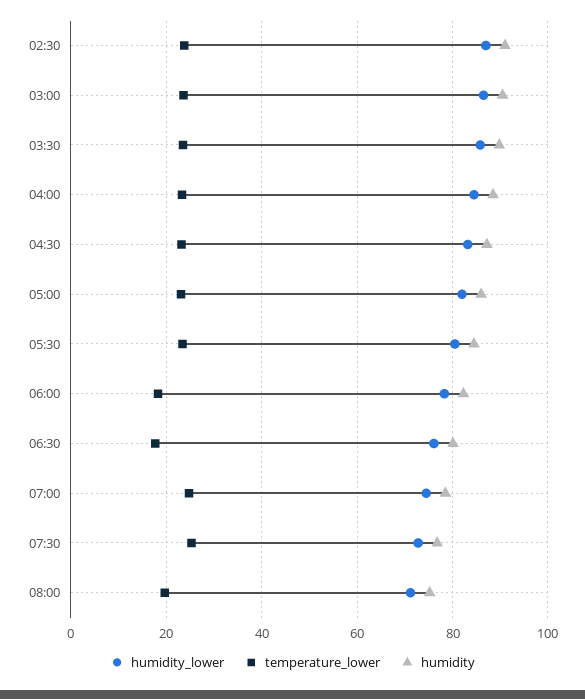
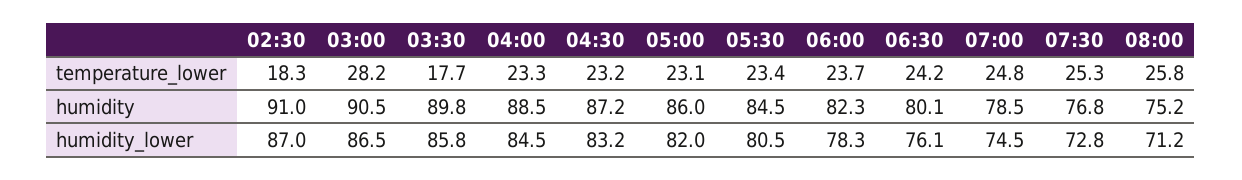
  {
    "humidity_lower": {
      "02:30": 87,
      "03:00": 86.5,
      "03:30": 85.8,
      "04:00": 84.5,
      "04:30": 83.2,
      "05:00": 82,
      "05:30": 80.5,
      "06:00": 78.3,
      "06:30": 76.1,
      "07:00": 74.5,
      "07:30": 72.8,
      "08:00": 71.2
    },
    "temperature_lower": {
-     "02:30": 24,
+     "02:30": 18.3,
-     "03:00": 24,
+     "03:00": 28.2,
-     "03:30": 24,
+     "03:30": 17.7,
      "04:00": 23.3,
      "04:30": 23.2,
      "05:00": 23.1,
      "05:30": 23.4,
-     "06:00": 18,
+     "06:00": 23.7,
-     "06:30": 18,
+     "06:30": 24.2,
      "07:00": 24.8,
      "07:30": 25.3,
-     "08:00": 20
+     "08:00": 25.8
    },
    "humidity": {
      "02:30": 91,
      "03:00": 90.5,
      "03:30": 89.8,
      "04:00": 88.5,
      "04:30": 87.2,
      "05:00": 86,
      "05:30": 84.5,
      "06:00": 82.3,
      "06:30": 80.1,
      "07:00": 78.5,
      "07:30": 76.8,
      "08:00": 75.2
    }
  }

